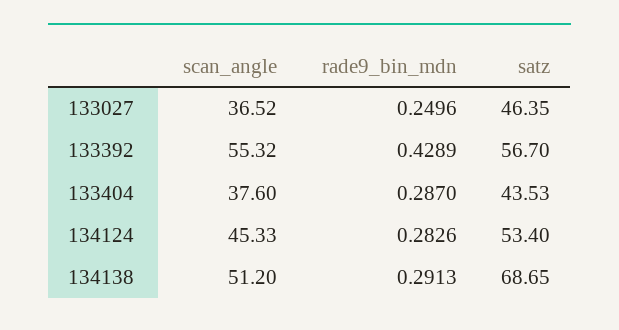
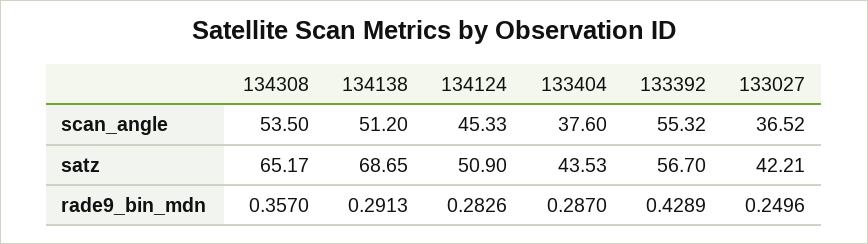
  {
    "scan_angle": {
      "133027": 36.52,
      "133392": 55.32,
      "133404": 37.6,
      "134124": 45.33,
-     "134138": 51.2
+     "134138": 51.2,
+     "134308": 53.5
    },
    "rade9_bin_mdn": {
      "133027": 0.2496,
      "133392": 0.4289,
      "133404": 0.287,
      "134124": 0.2826,
-     "134138": 0.2913
+     "134138": 0.2913,
+     "134308": 0.357
    },
    "satz": {
-     "133027": 46.35,
+     "133027": 42.21,
      "133392": 56.7,
      "133404": 43.53,
-     "134124": 53.4,
+     "134124": 50.9,
-     "134138": 68.65
+     "134138": 68.65,
+     "134308": 65.17
    }
  }

